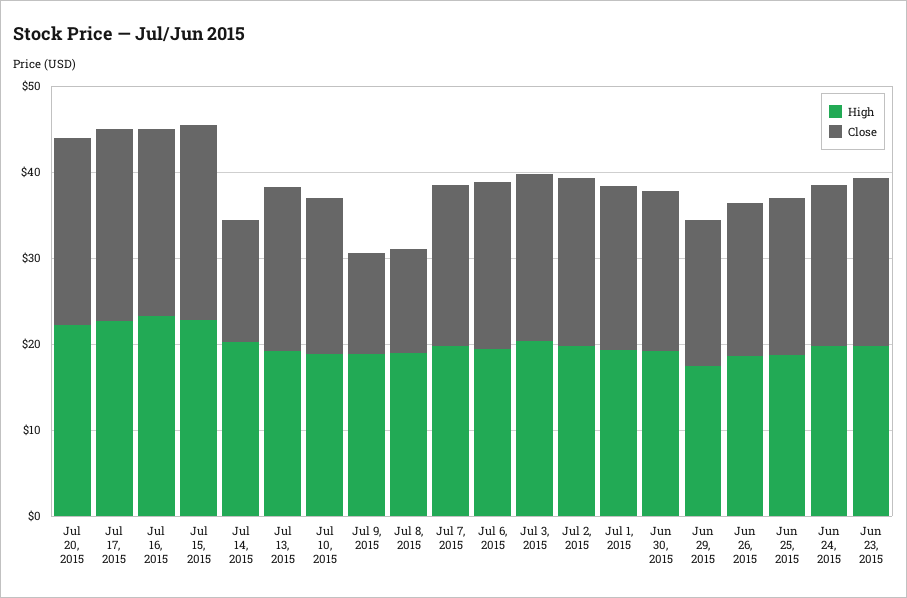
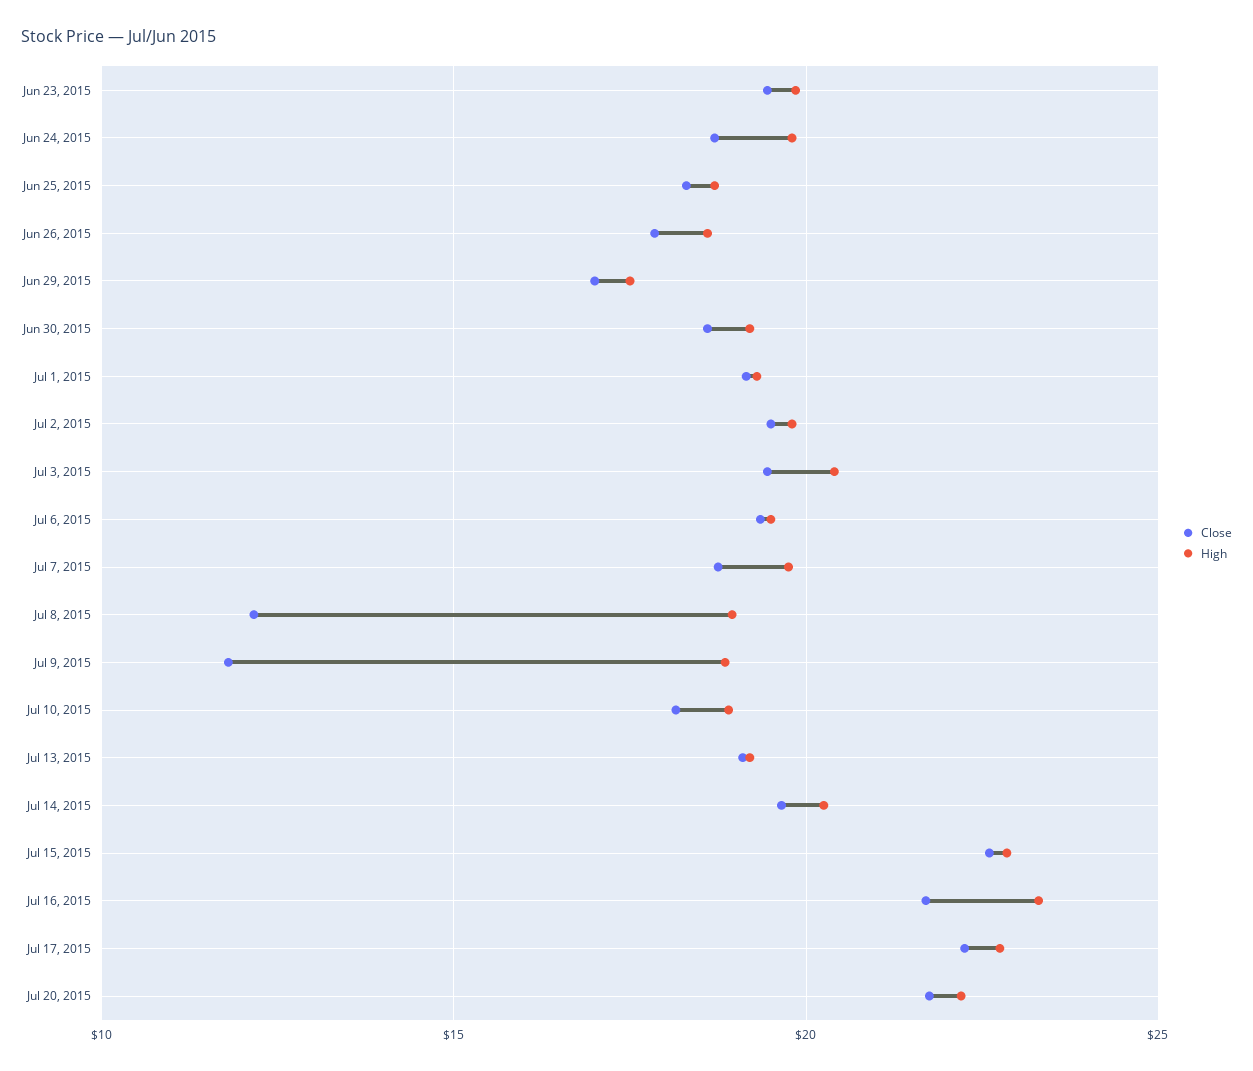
  {
    "High": {
      "Jul 20, 2015": 22,
      "Jul 17, 2015": 23,
      "Jul 16, 2015": 23.5,
      "Jul 15, 2015": 23,
      "Jul 14, 2015": 20.5,
      "Jul 13, 2015": 19,
      "Jul 10, 2015": 19,
      "Jul 9, 2015": 19,
      "Jul 8, 2015": 19,
      "Jul 7, 2015": 20,
      "Jul 6, 2015": 19.5,
      "Jul 3, 2015": 20.5,
      "Jul 2, 2015": 20,
      "Jul 1, 2015": 19.5,
      "Jun 30, 2015": 19,
      "Jun 29, 2015": 17.5,
      "Jun 26, 2015": 18.5,
      "Jun 25, 2015": 18.5,
      "Jun 24, 2015": 20,
      "Jun 23, 2015": 20
    },
    "Close": {
      "Jul 20, 2015": 22,
      "Jul 17, 2015": 22.5,
      "Jul 16, 2015": 21.5,
      "Jul 15, 2015": 22.5,
-     "Jul 14, 2015": 14,
+     "Jul 14, 2015": 19.5,
      "Jul 13, 2015": 19,
      "Jul 10, 2015": 18,
      "Jul 9, 2015": 12,
      "Jul 8, 2015": 12,
      "Jul 7, 2015": 19,
      "Jul 6, 2015": 19.5,
      "Jul 3, 2015": 19.5,
      "Jul 2, 2015": 19.5,
      "Jul 1, 2015": 19,
      "Jun 30, 2015": 18.5,
      "Jun 29, 2015": 17,
      "Jun 26, 2015": 18,
      "Jun 25, 2015": 18.5,
      "Jun 24, 2015": 18.5,
      "Jun 23, 2015": 19.5
    }
  }

